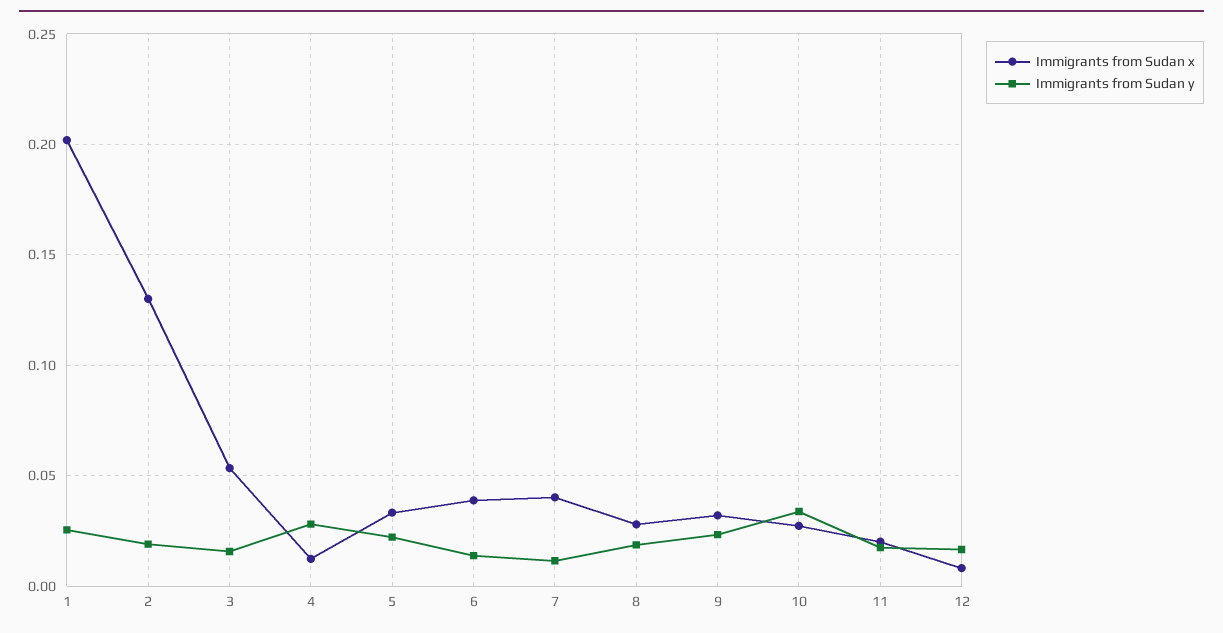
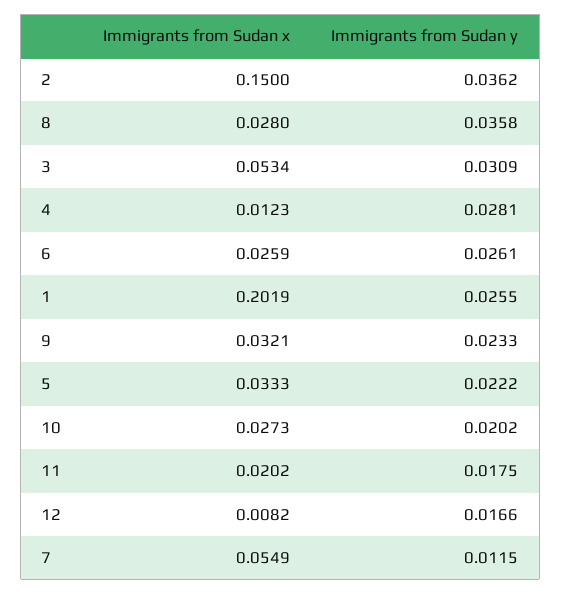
  {
    "Immigrants from Sudan x": {
      "1": 0.2019,
-     "2": 0.13,
+     "2": 0.15,
      "3": 0.0534,
      "4": 0.0123,
      "5": 0.0333,
-     "6": 0.04,
+     "6": 0.0259,
-     "7": 0.04,
+     "7": 0.0549,
      "8": 0.028,
      "9": 0.0321,
      "10": 0.0273,
      "11": 0.0202,
      "12": 0.0082
    },
    "Immigrants from Sudan y": {
      "1": 0.0255,
-     "2": 0.02,
+     "2": 0.0362,
-     "3": 0.015,
+     "3": 0.0309,
      "4": 0.0281,
      "5": 0.0222,
-     "6": 0.015,
+     "6": 0.0261,
      "7": 0.0115,
-     "8": 0.02,
+     "8": 0.0358,
      "9": 0.0233,
-     "10": 0.035,
+     "10": 0.0202,
      "11": 0.0175,
      "12": 0.0166
    }
  }

